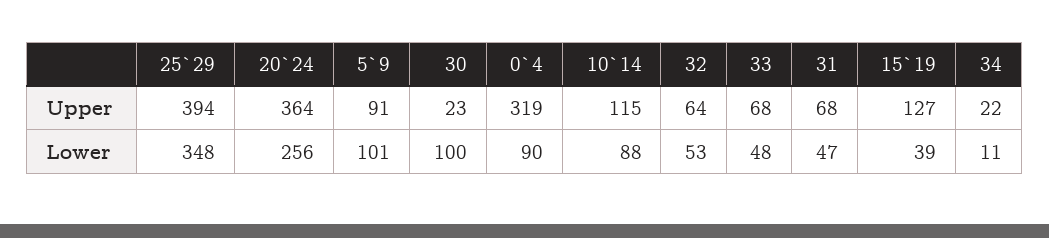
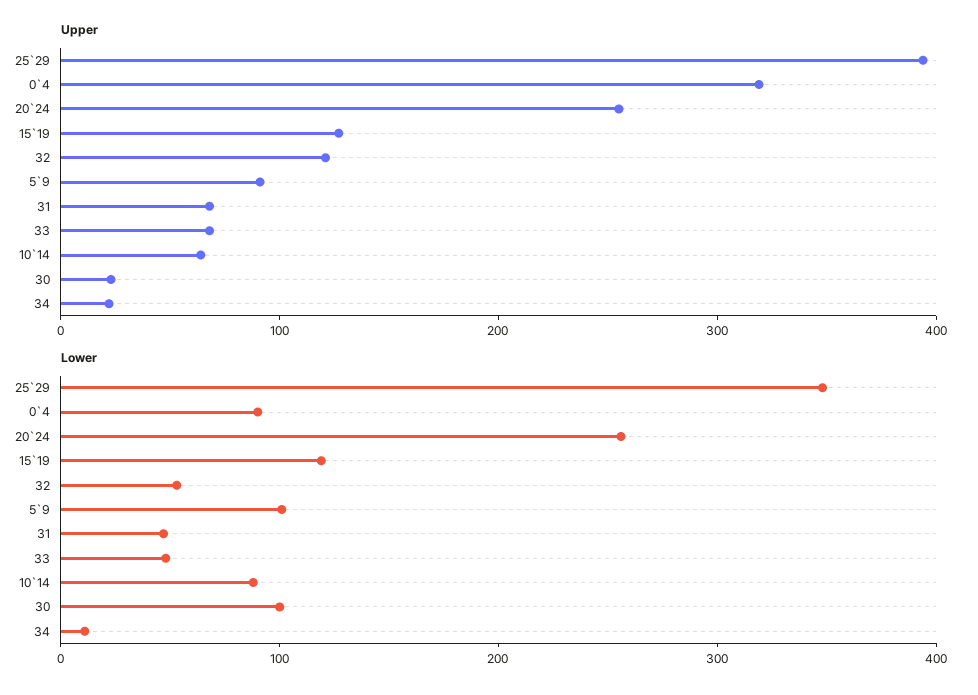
  {
    "Upper": {
      "25`29": 394,
-     "20`24": 364,
+     "20`24": 260,
      "5`9": 91,
      "30": 23,
      "0`4": 319,
-     "10`14": 115,
+     "10`14": 60,
-     "32": 64,
+     "32": 120,
      "33": 68,
      "31": 68,
      "15`19": 127,
      "34": 22
    },
    "Lower": {
      "25`29": 348,
      "20`24": 256,
      "5`9": 101,
      "30": 100,
      "0`4": 90,
      "10`14": 88,
      "32": 53,
      "33": 48,
      "31": 47,
-     "15`19": 39,
+     "15`19": 120,
      "34": 11
    }
  }

